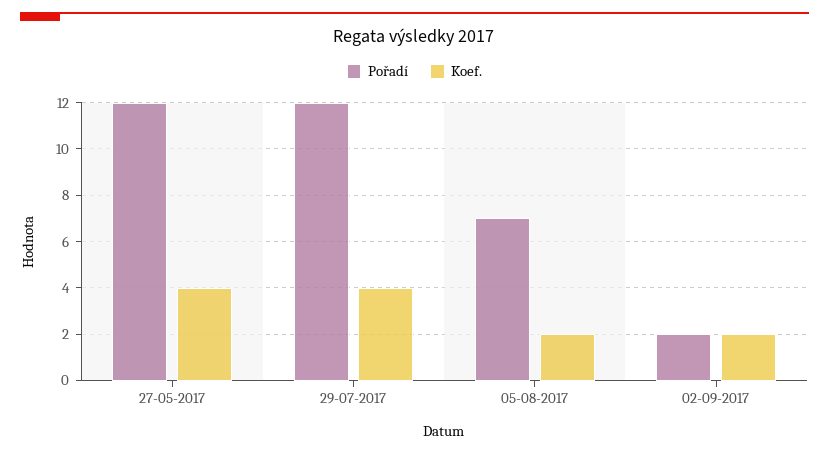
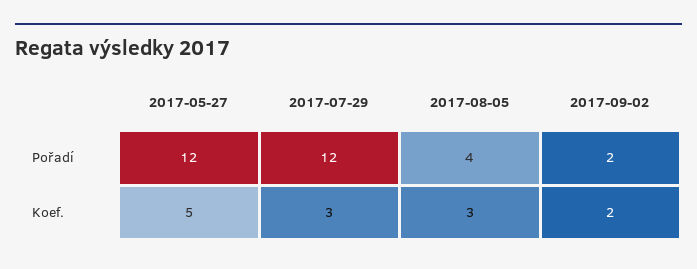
  {
    "Pořadí": {
      "27-05-2017": 12,
      "29-07-2017": 12,
-     "05-08-2017": 7,
+     "05-08-2017": 4,
      "02-09-2017": 2
    },
    "Koef.": {
-     "27-05-2017": 4,
+     "27-05-2017": 5,
-     "29-07-2017": 4,
+     "29-07-2017": 3,
-     "05-08-2017": 2,
+     "05-08-2017": 3,
      "02-09-2017": 2
    }
  }

